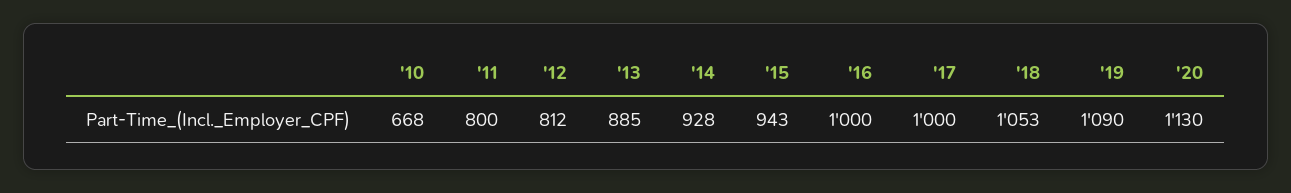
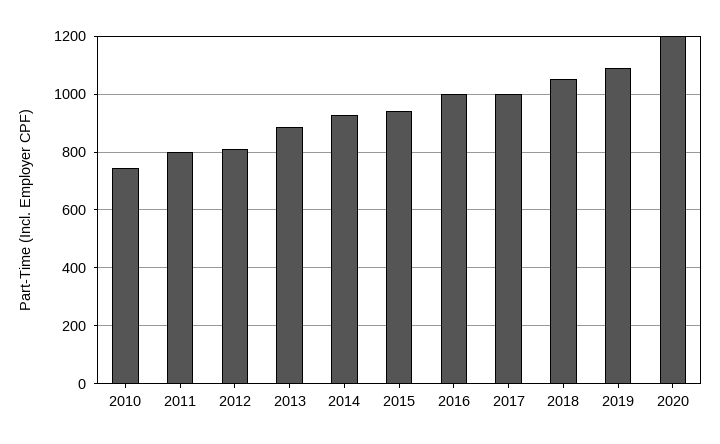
  {
-   "'10": 668,
+   "'10": 750,
    "'11": 800,
    "'12": 812,
    "'13": 885,
    "'14": 928,
    "'15": 943,
    "'16": 1000,
    "'17": 1000,
    "'18": 1053,
    "'19": 1090,
-   "'20": 1130
+   "'20": 1200
  }

